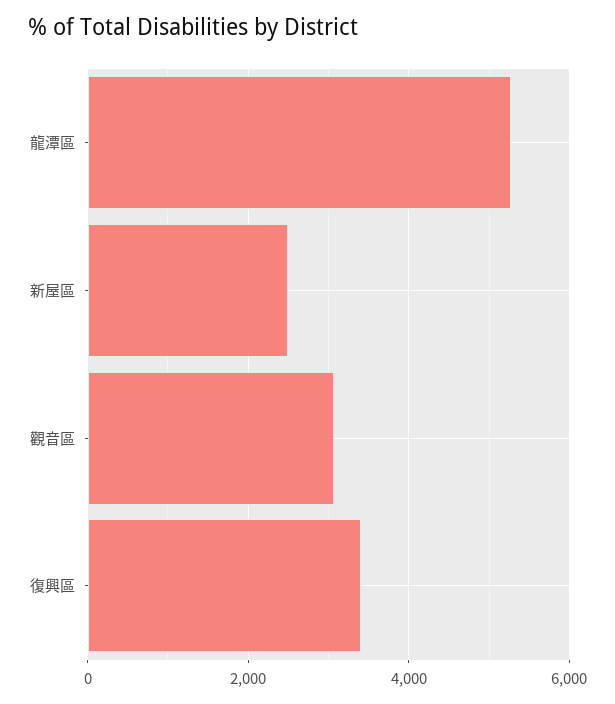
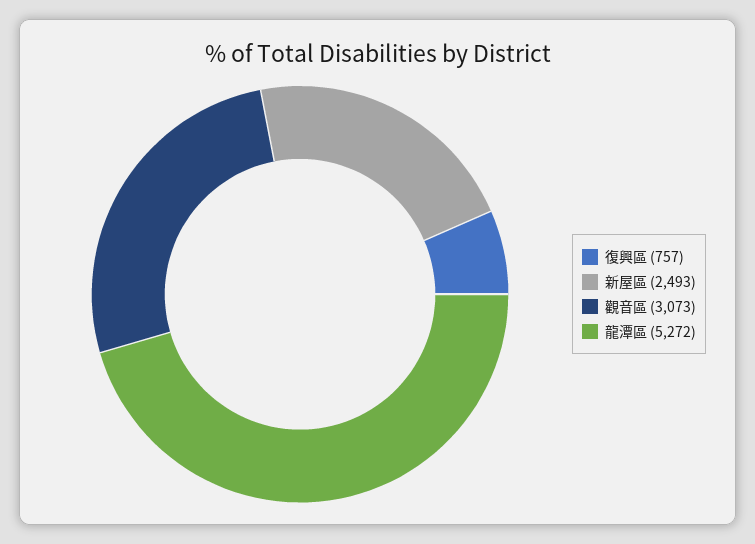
  {
    "龍潭區": 5272,
    "新屋區": 2493,
    "觀音區": 3073,
-   "復興區": 3400
+   "復興區": 757
  }

